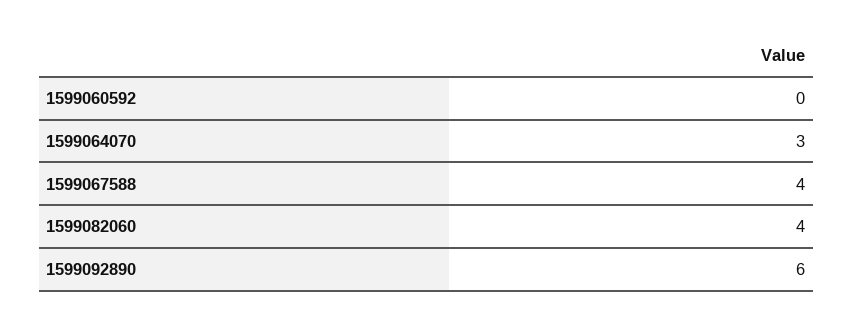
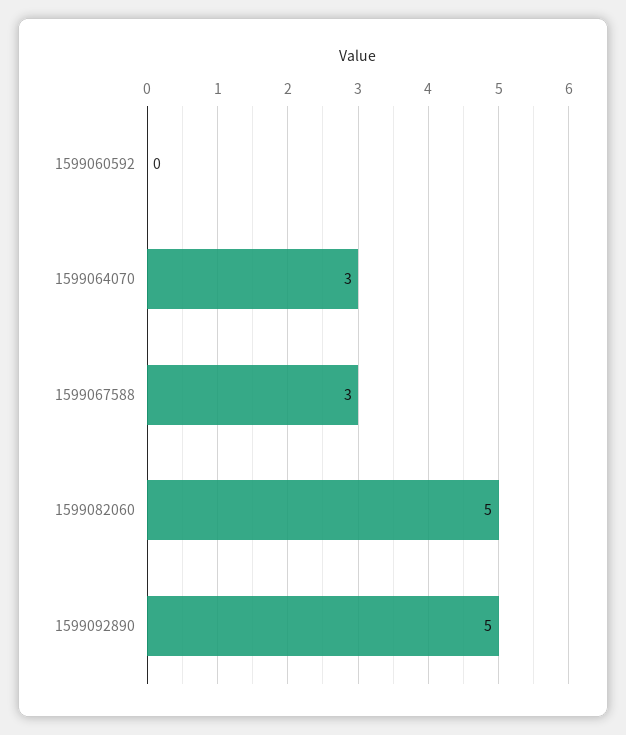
  {
    "1599060592": 0,
    "1599064070": 3,
-   "1599067588": 4,
+   "1599067588": 3,
-   "1599082060": 4,
+   "1599082060": 5,
-   "1599092890": 6
+   "1599092890": 5
  }

